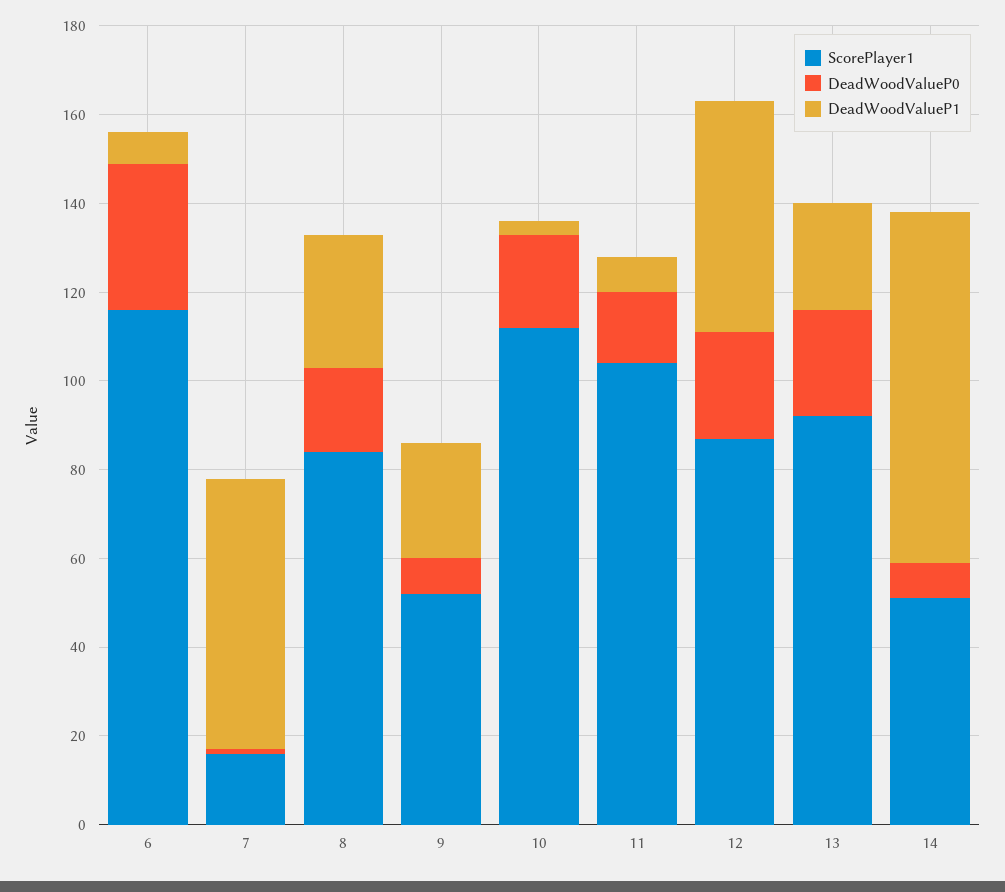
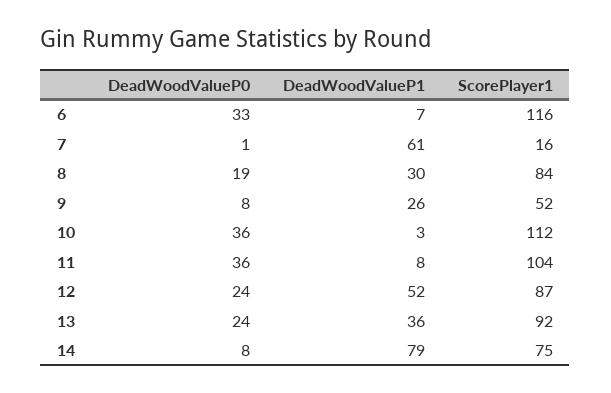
  {
    "ScorePlayer1": {
      "6": 116,
      "7": 16,
      "8": 84,
      "9": 52,
      "10": 112,
      "11": 104,
      "12": 87,
      "13": 92,
-     "14": 50
+     "14": 75
    },
    "DeadWoodValueP0": {
      "6": 33,
      "7": 1,
      "8": 19,
      "9": 8,
-     "10": 20,
+     "10": 36,
-     "11": 15,
+     "11": 36,
      "12": 24,
      "13": 24,
      "14": 8
    },
    "DeadWoodValueP1": {
      "6": 7,
      "7": 61,
      "8": 30,
      "9": 26,
      "10": 3,
      "11": 8,
      "12": 52,
-     "13": 25,
+     "13": 36,
      "14": 79
    }
  }

